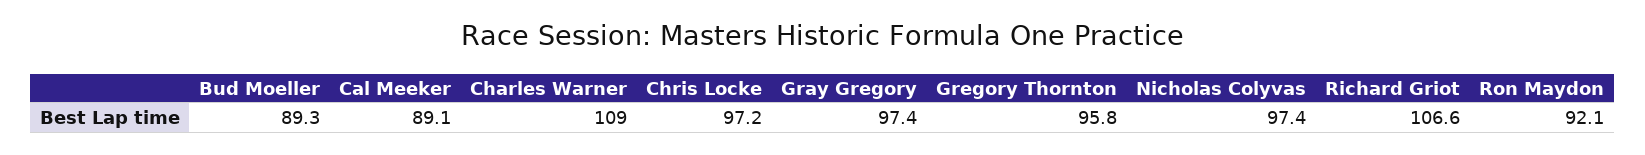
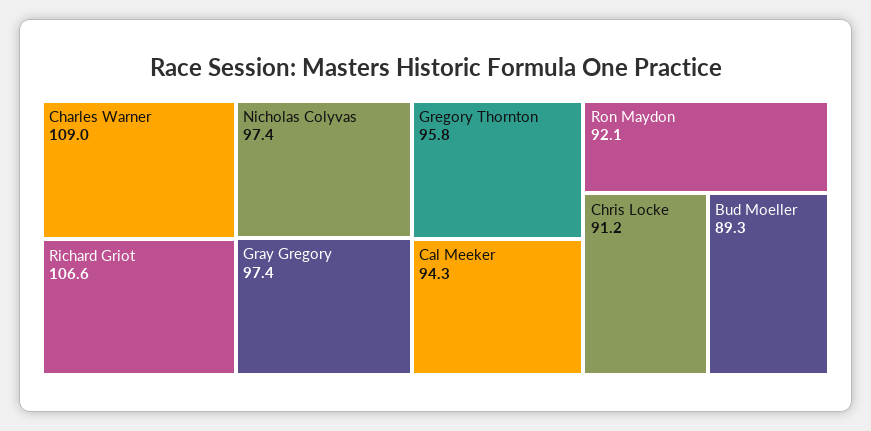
  {
    "Bud Moeller": 89.3,
-   "Cal Meeker": 89.1,
+   "Cal Meeker": 94.3,
    "Charles Warner": 109,
-   "Chris Locke": 97.2,
+   "Chris Locke": 91.2,
    "Gray Gregory": 97.4,
    "Gregory Thornton": 95.8,
    "Nicholas Colyvas": 97.4,
    "Richard Griot": 106.6,
    "Ron Maydon": 92.1
  }

